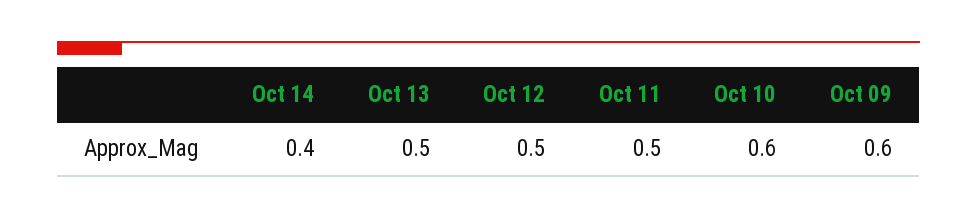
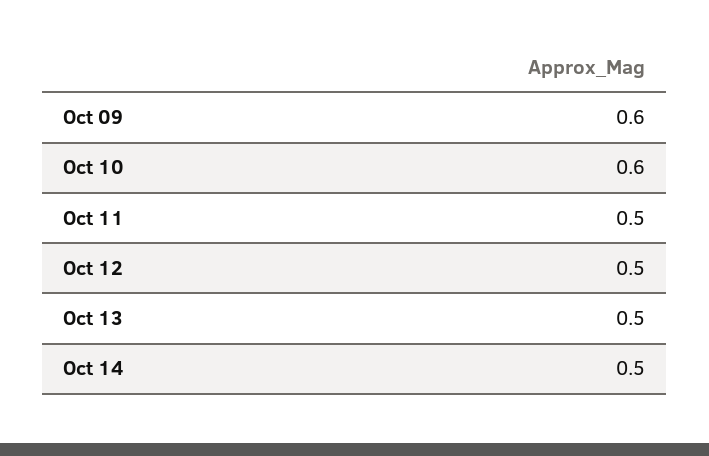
  {
-   "Oct 14": 0.4,
+   "Oct 14": 0.5,
    "Oct 13": 0.5,
    "Oct 12": 0.5,
    "Oct 11": 0.5,
    "Oct 10": 0.6,
    "Oct 09": 0.6
  }

